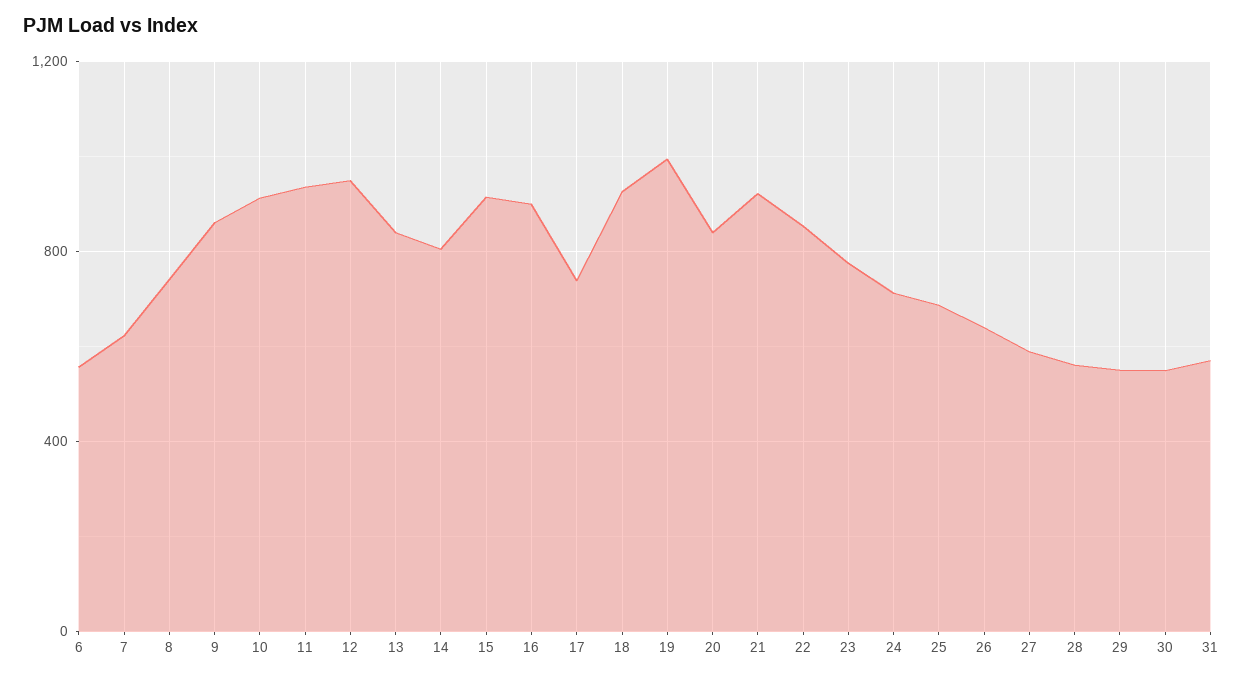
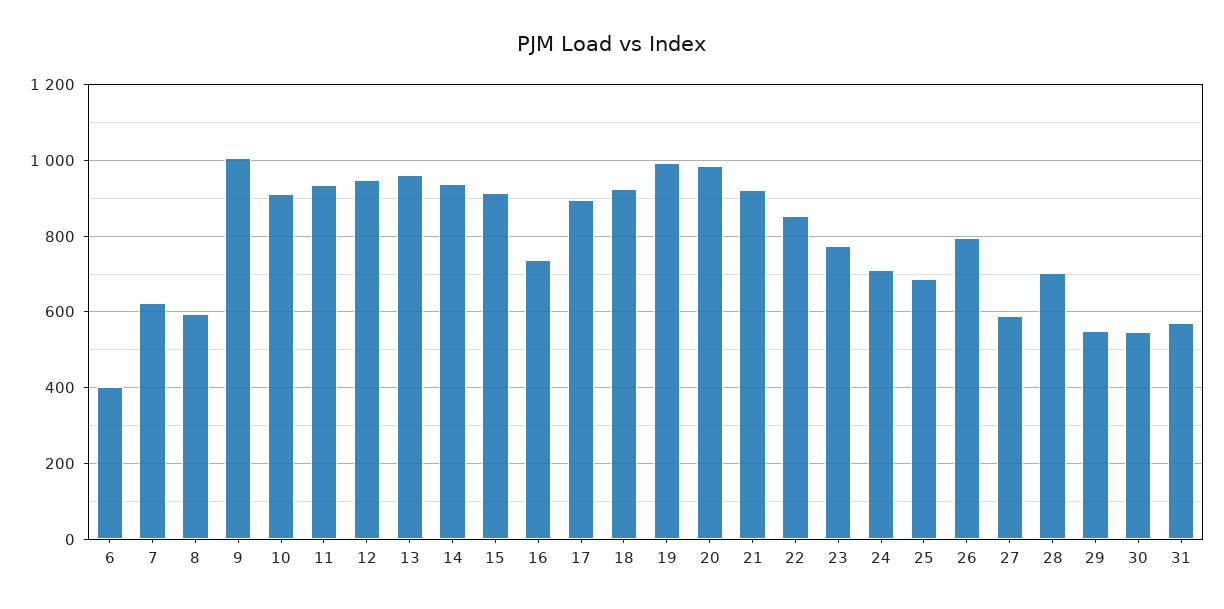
  {
-   "6": 550,
+   "6": 400,
    "7": 620,
-   "8": 750,
+   "8": 600,
-   "9": 850,
+   "9": 1000,
    "10": 920,
    "11": 940,
    "12": 940,
-   "13": 850,
+   "13": 960,
-   "14": 800,
+   "14": 940,
    "15": 920,
-   "16": 900,
+   "16": 740,
-   "17": 750,
+   "17": 900,
    "18": 920,
    "19": 1000,
-   "20": 850,
+   "20": 980,
    "21": 920,
    "22": 860,
    "23": 780,
    "24": 720,
    "25": 680,
-   "26": 650,
+   "26": 800,
    "27": 580,
-   "28": 550,
+   "28": 700,
    "29": 540,
    "30": 540,
    "31": 560
  }

